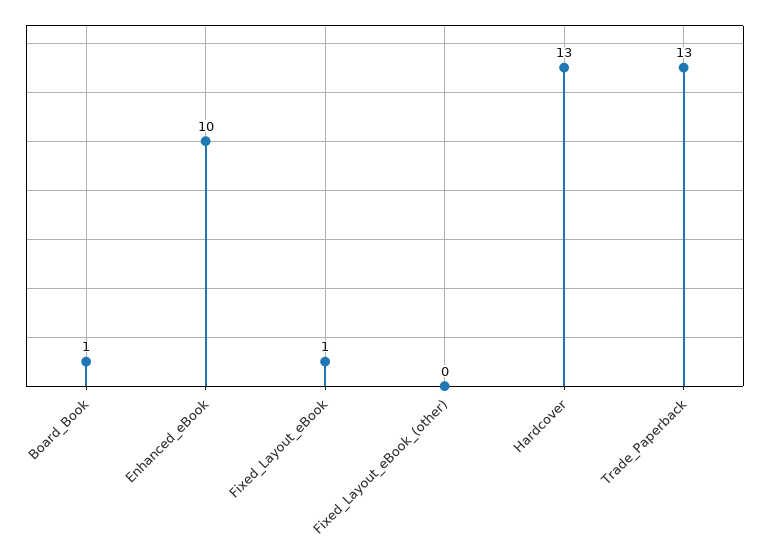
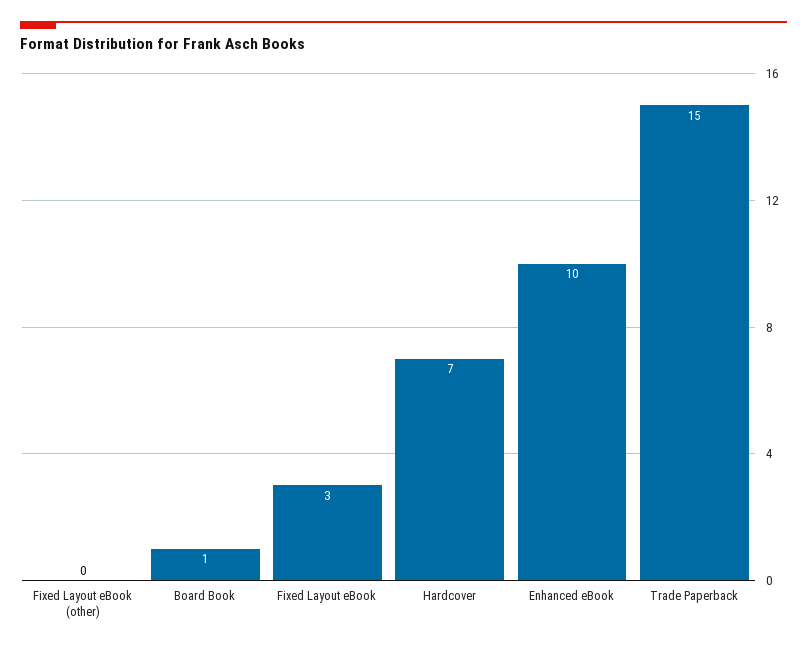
  {
    "Board_Book": 1,
    "Enhanced_eBook": 10,
-   "Fixed_Layout_eBook": 1,
+   "Fixed_Layout_eBook": 3,
    "Fixed_Layout_eBook_(other)": 0,
-   "Hardcover": 13,
+   "Hardcover": 7,
-   "Trade_Paperback": 13
+   "Trade_Paperback": 15
  }

